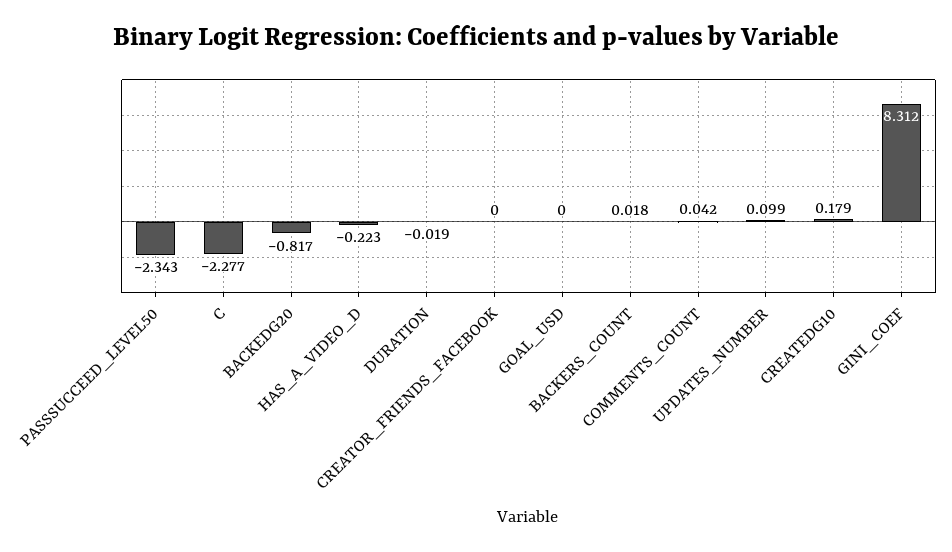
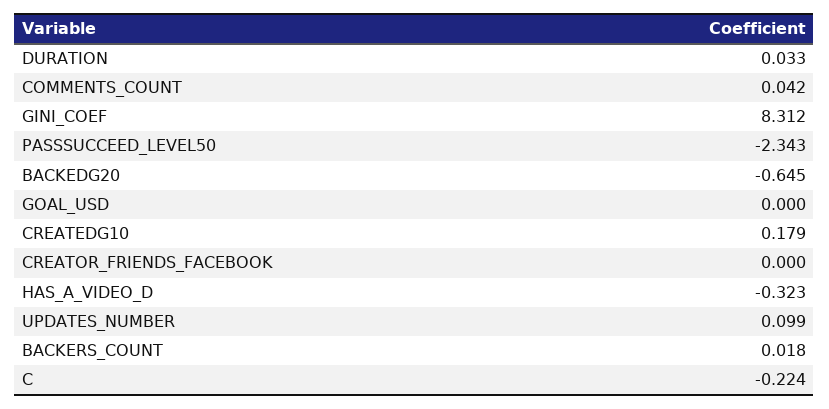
  {
    "PASSSUCCEED_LEVEL50": -2.343,
-   "C": -2.277,
+   "C": -0.224,
-   "BACKEDG20": -0.817,
+   "BACKEDG20": -0.645,
-   "HAS_A_VIDEO_D": -0.223,
+   "HAS_A_VIDEO_D": -0.323,
-   "DURATION": -0.019,
+   "DURATION": 0.033,
    "CREATOR_FRIENDS_FACEBOOK": 0,
    "GOAL_USD": 0,
    "BACKERS_COUNT": 0.018,
    "COMMENTS_COUNT": 0.042,
    "UPDATES_NUMBER": 0.099,
    "CREATEDG10": 0.179,
    "GINI_COEF": 8.312
  }

